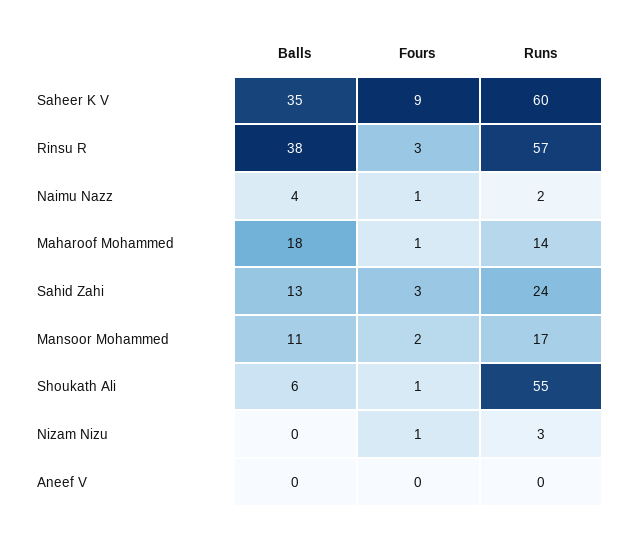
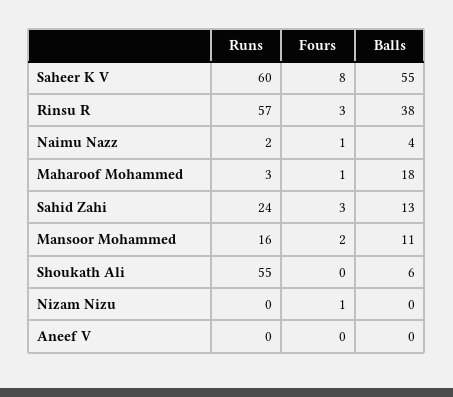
  {
    "Balls": {
-     "Saheer K V": 35,
+     "Saheer K V": 55,
      "Rinsu R": 38,
      "Naimu Nazz": 4,
      "Maharoof Mohammed": 18,
      "Sahid Zahi": 13,
      "Mansoor Mohammed": 11,
      "Shoukath Ali": 6,
      "Nizam Nizu": 0,
      "Aneef V": 0
    },
    "Fours": {
-     "Saheer K V": 9,
+     "Saheer K V": 8,
      "Rinsu R": 3,
      "Naimu Nazz": 1,
      "Maharoof Mohammed": 1,
      "Sahid Zahi": 3,
      "Mansoor Mohammed": 2,
-     "Shoukath Ali": 1,
+     "Shoukath Ali": 0,
      "Nizam Nizu": 1,
      "Aneef V": 0
    },
    "Runs": {
      "Saheer K V": 60,
      "Rinsu R": 57,
      "Naimu Nazz": 2,
-     "Maharoof Mohammed": 14,
+     "Maharoof Mohammed": 3,
      "Sahid Zahi": 24,
-     "Mansoor Mohammed": 17,
+     "Mansoor Mohammed": 16,
      "Shoukath Ali": 55,
-     "Nizam Nizu": 3,
+     "Nizam Nizu": 0,
      "Aneef V": 0
    }
  }

